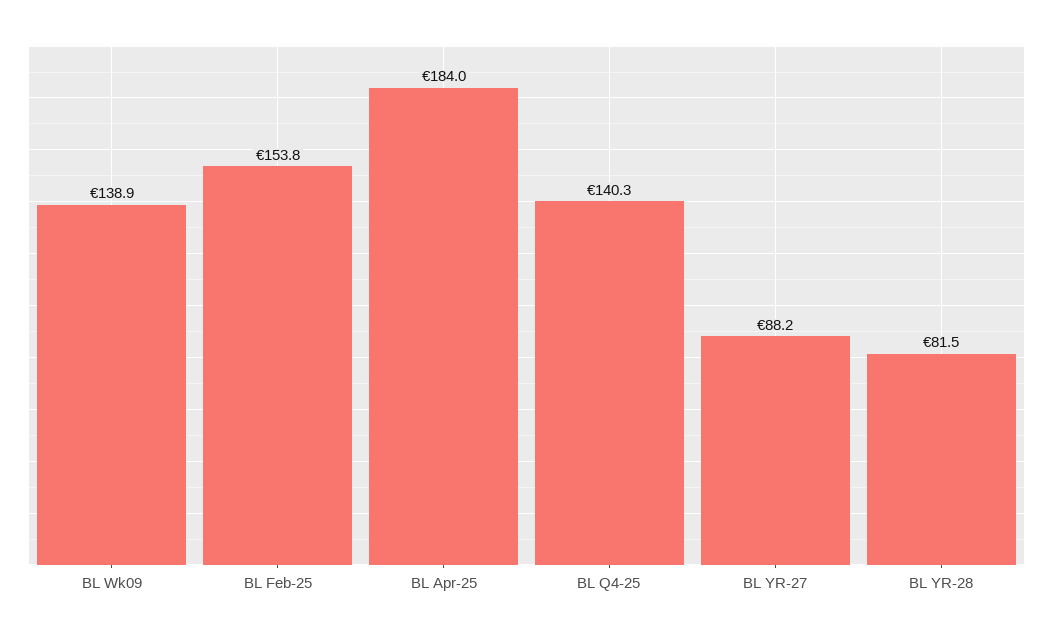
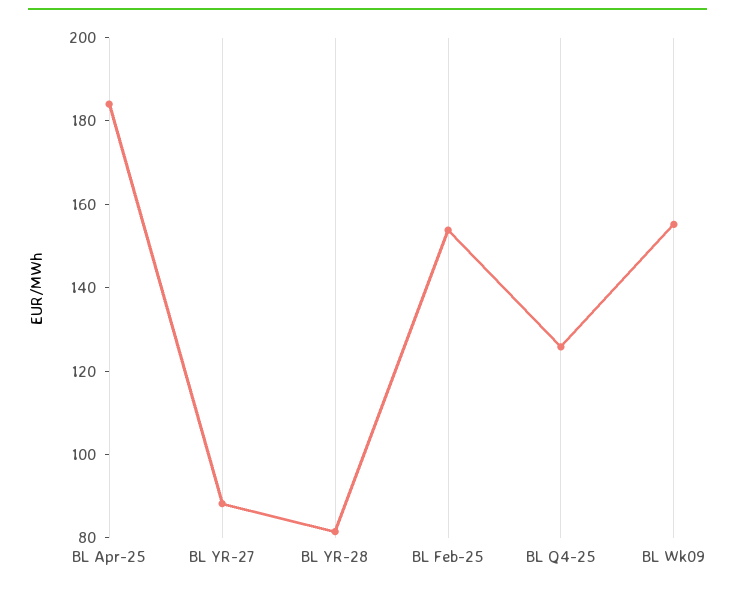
  {
-   "BL Wk09": 138.9,
+   "BL Wk09": 155,
    "BL Feb-25": 153.8,
    "BL Apr-25": 184,
-   "BL Q4-25": 140.3,
+   "BL Q4-25": 125,
    "BL YR-27": 88.2,
    "BL YR-28": 81.5
  }

